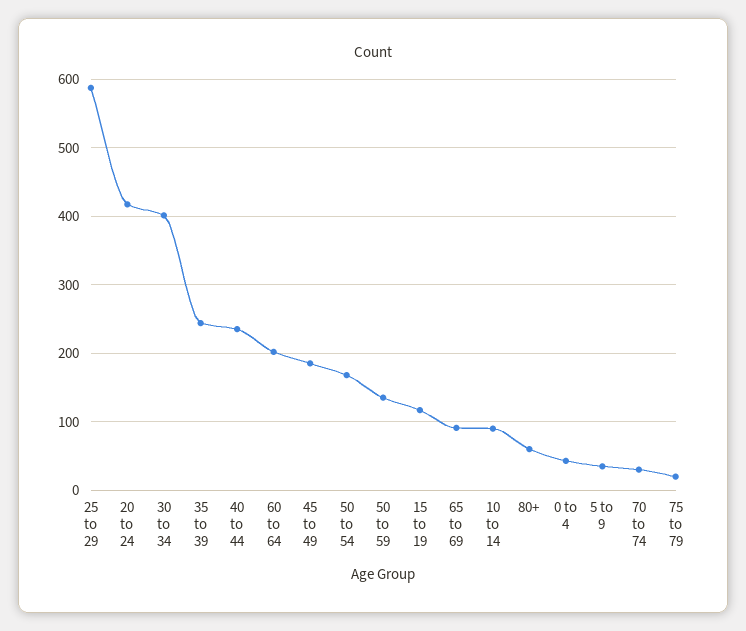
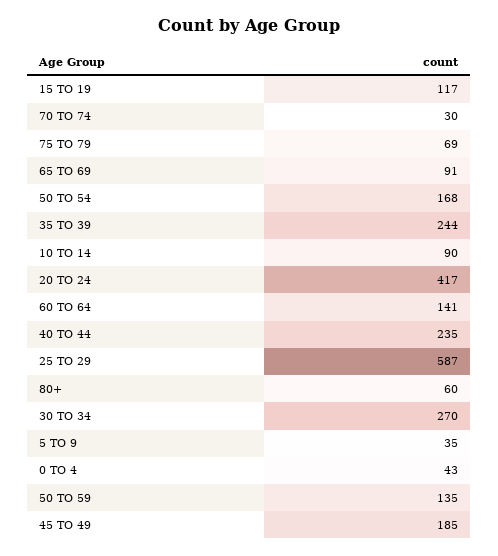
  {
    "25 to 29": 587,
    "20 to 24": 417,
-   "30 to 34": 400,
+   "30 to 34": 270,
    "35 to 39": 244,
    "40 to 44": 235,
-   "60 to 64": 200,
+   "60 to 64": 141,
    "45 to 49": 185,
    "50 to 54": 168,
    "50 to 59": 135,
    "15 to 19": 117,
    "65 to 69": 91,
    "10 to 14": 90,
    "80+": 60,
    "0 to 4": 43,
    "5 to 9": 35,
    "70 to 74": 30,
-   "75 to 79": 20
+   "75 to 79": 69
  }

